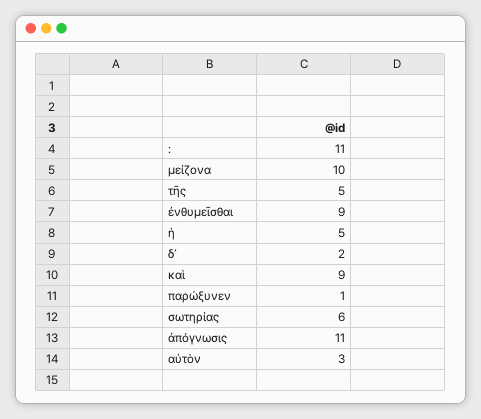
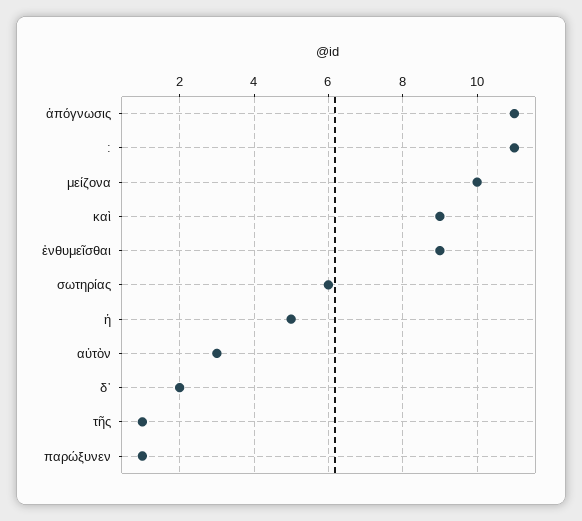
  {
    ":": 11,
    "μείζονα": 10,
-   "τῆς": 5,
+   "τῆς": 1,
    "ἐνθυμεῖσθαι": 9,
    "ἡ": 5,
    "δ᾽": 2,
    "καὶ": 9,
    "παρώξυνεν": 1,
    "σωτηρίας": 6,
    "ἀπόγνωσις": 11,
    "αὐτὸν": 3
  }

